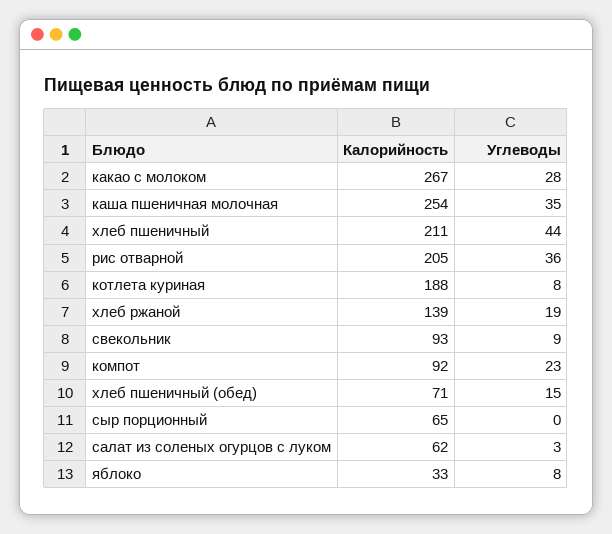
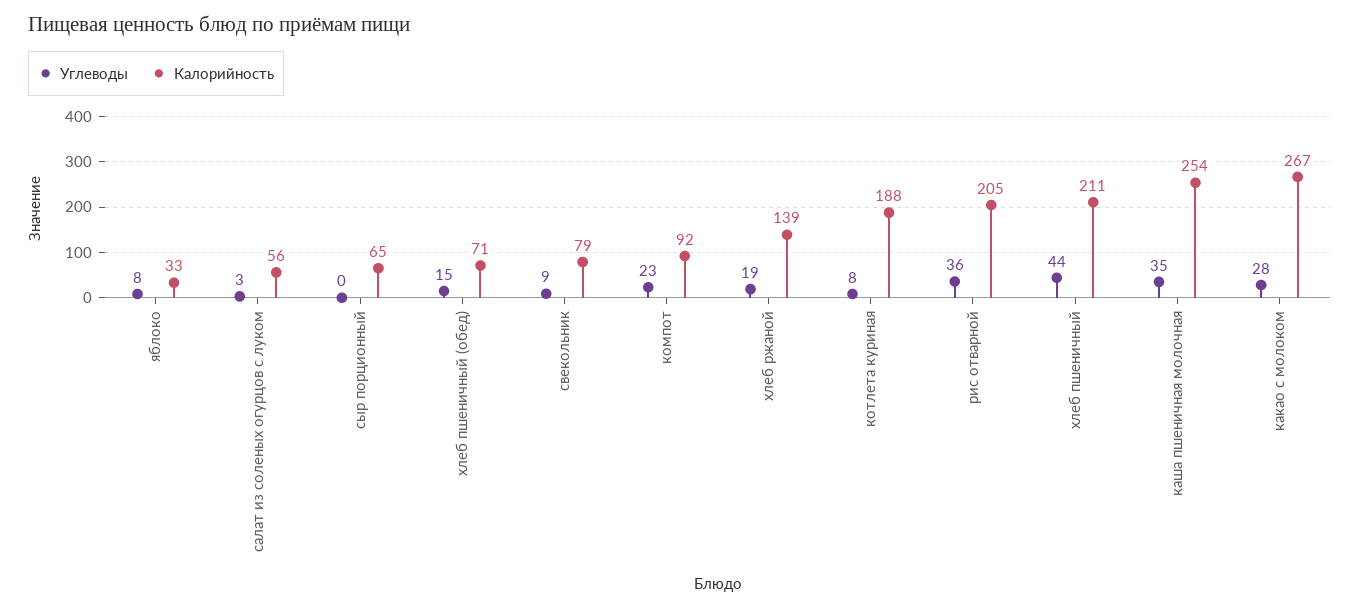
  {
    "Калорийность": {
      "какао с молоком": 267,
      "каша пшеничная молочная": 254,
      "хлеб пшеничный": 211,
      "рис отварной": 205,
      "котлета куриная": 188,
      "хлеб ржаной": 139,
-     "свекольник": 93,
+     "свекольник": 79,
      "компот": 92,
      "хлеб пшеничный (обед)": 71,
      "сыр порционный": 65,
-     "салат из соленых огурцов с луком": 62,
+     "салат из соленых огурцов с луком": 56,
      "яблоко": 33
    },
    "Углеводы": {
      "какао с молоком": 28,
      "каша пшеничная молочная": 35,
      "хлеб пшеничный": 44,
      "рис отварной": 36,
      "котлета куриная": 8,
      "хлеб ржаной": 19,
      "свекольник": 9,
      "компот": 23,
      "хлеб пшеничный (обед)": 15,
      "сыр порционный": 0,
      "салат из соленых огурцов с луком": 3,
      "яблоко": 8
    }
  }

